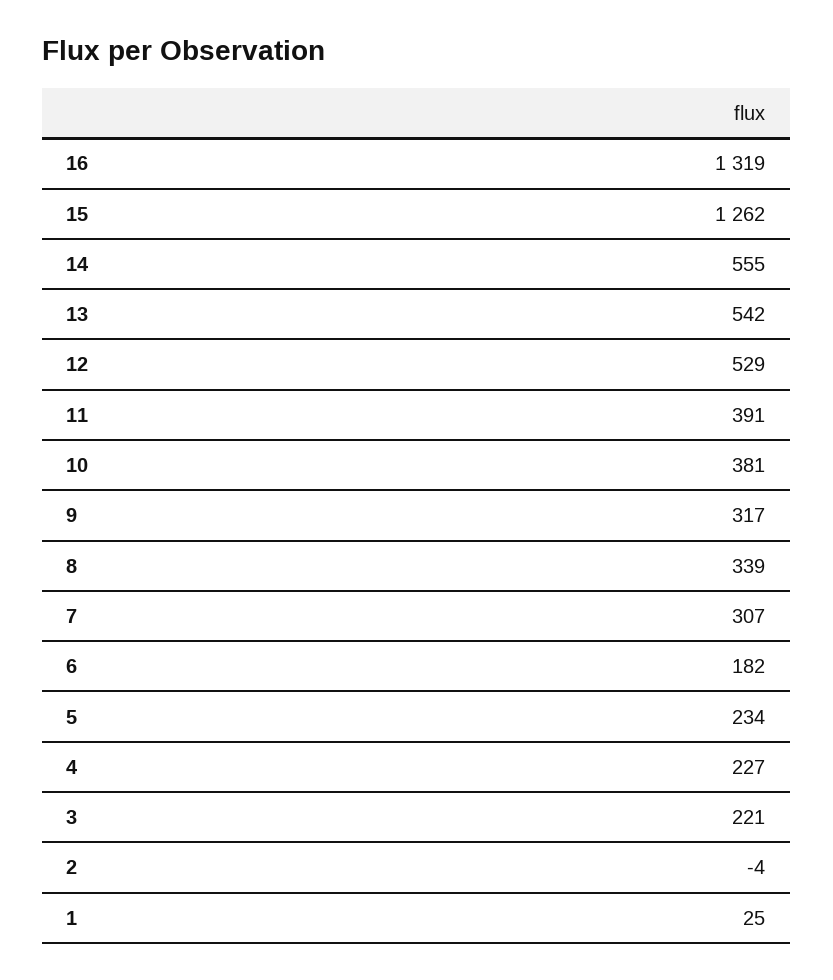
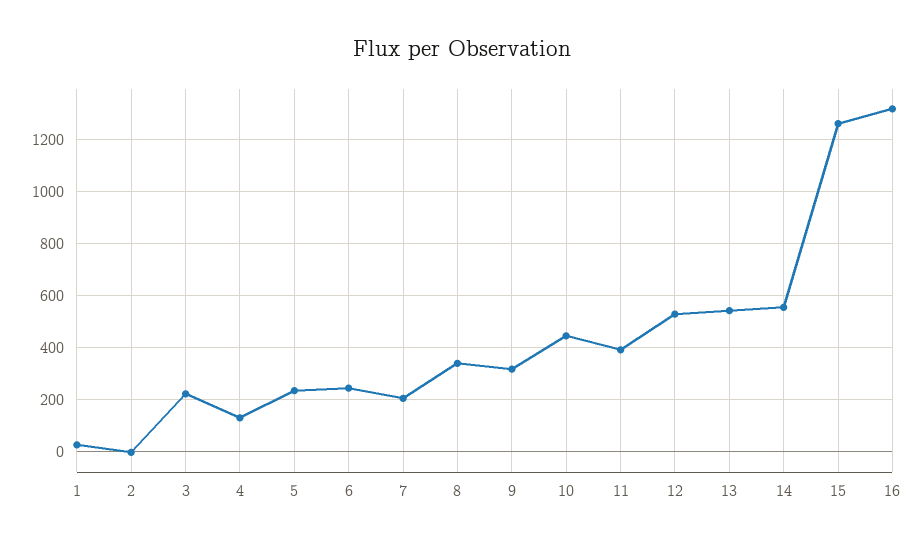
  {
    "16": 1319,
    "15": 1262,
    "14": 555,
    "13": 542,
    "12": 529,
    "11": 391,
-   "10": 381,
+   "10": 450,
    "9": 317,
    "8": 339,
-   "7": 307,
+   "7": 200,
-   "6": 182,
+   "6": 250,
    "5": 234,
-   "4": 227,
+   "4": 125,
    "3": 221,
    "2": -4,
    "1": 25
  }

